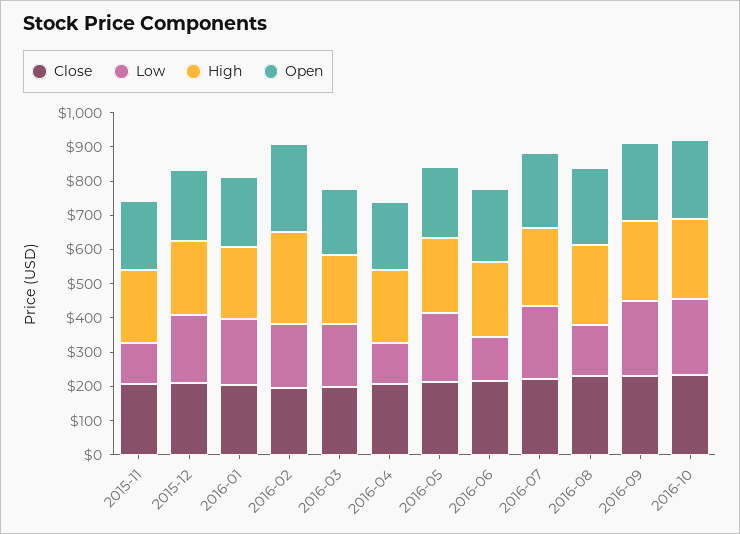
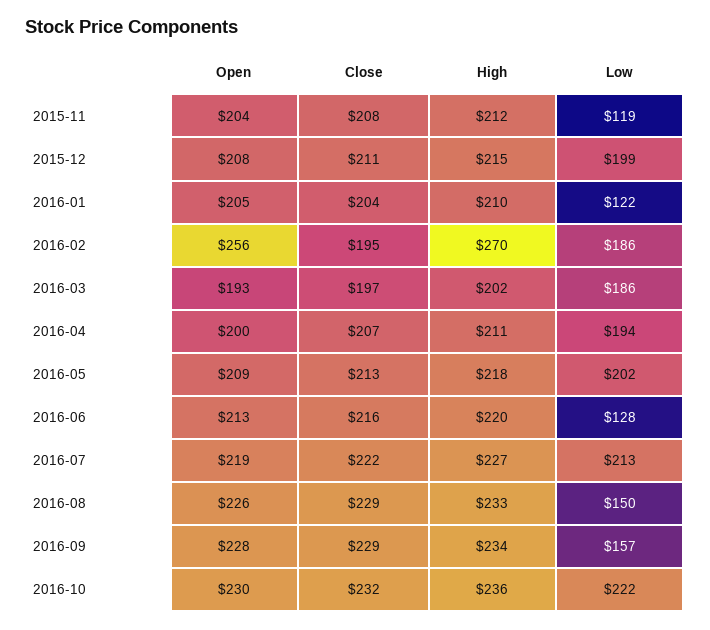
  {
    "Close": {
      "2015-11": 208,
      "2015-12": 211,
      "2016-01": 204,
      "2016-02": 195,
      "2016-03": 197,
      "2016-04": 207,
      "2016-05": 213,
      "2016-06": 216,
      "2016-07": 222,
      "2016-08": 229,
      "2016-09": 229,
      "2016-10": 232
    },
    "Low": {
      "2015-11": 119,
      "2015-12": 199,
-     "2016-01": 200,
+     "2016-01": 122,
      "2016-02": 186,
      "2016-03": 186,
-     "2016-04": 125,
+     "2016-04": 194,
      "2016-05": 202,
      "2016-06": 128,
      "2016-07": 213,
      "2016-08": 150,
-     "2016-09": 225,
+     "2016-09": 157,
      "2016-10": 222
    },
    "High": {
      "2015-11": 212,
      "2015-12": 215,
      "2016-01": 210,
      "2016-02": 270,
      "2016-03": 202,
      "2016-04": 211,
      "2016-05": 218,
      "2016-06": 220,
      "2016-07": 227,
      "2016-08": 233,
      "2016-09": 234,
      "2016-10": 236
    },
    "Open": {
      "2015-11": 204,
      "2015-12": 208,
      "2016-01": 205,
      "2016-02": 256,
      "2016-03": 193,
      "2016-04": 200,
      "2016-05": 209,
      "2016-06": 213,
      "2016-07": 219,
      "2016-08": 226,
      "2016-09": 228,
      "2016-10": 230
    }
  }

